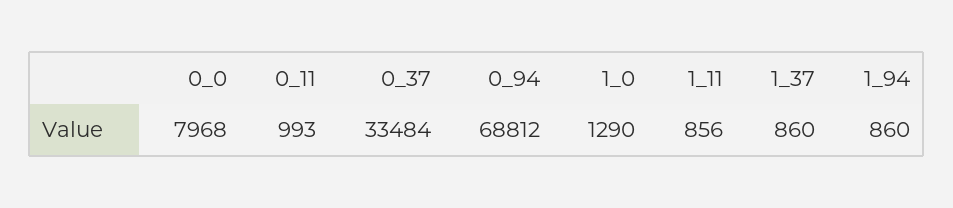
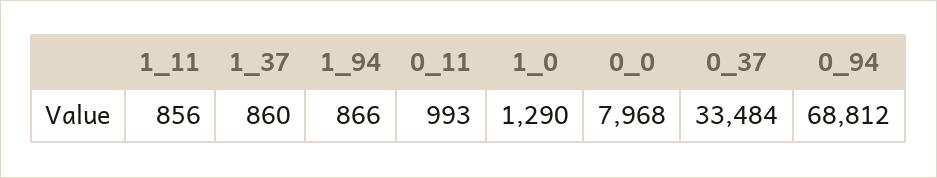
  {
    "0_0": 7968,
    "0_11": 993,
    "0_37": 33484,
    "0_94": 68812,
    "1_0": 1290,
    "1_11": 856,
    "1_37": 860,
-   "1_94": 860
+   "1_94": 866
  }

